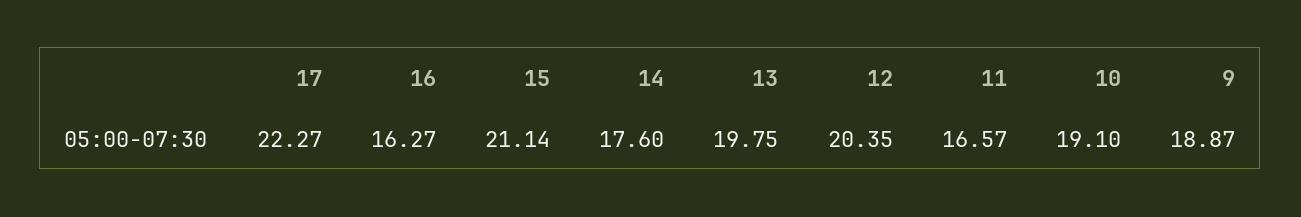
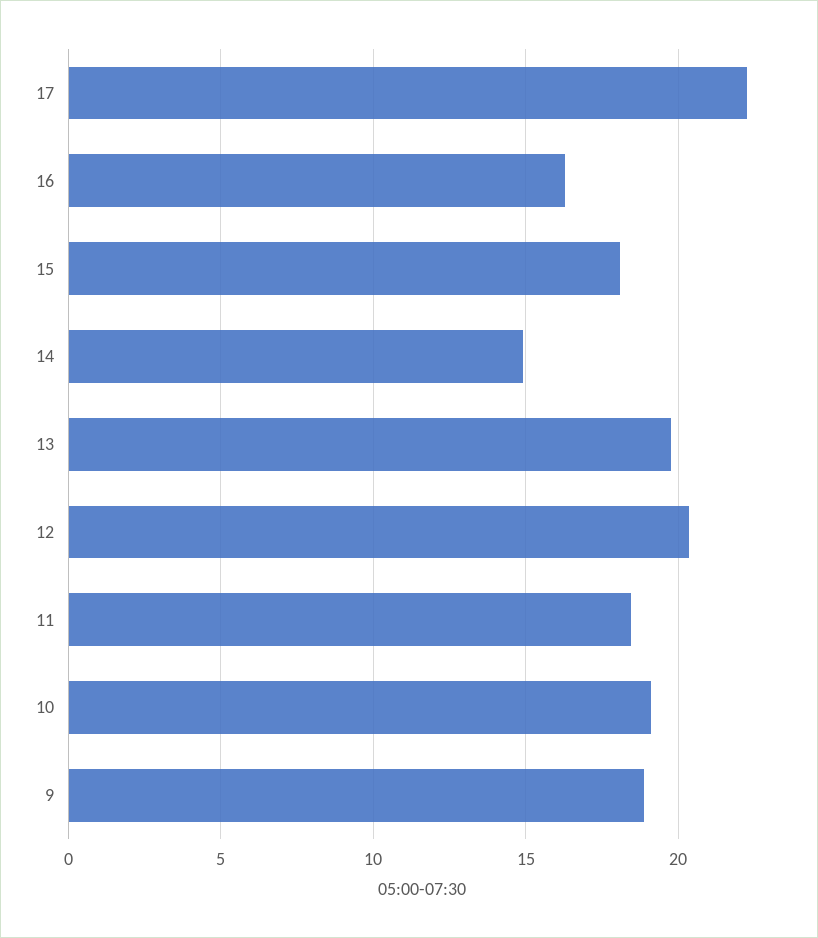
  {
    "17": 22.27,
    "16": 16.27,
-   "15": 21.14,
+   "15": 18,
-   "14": 17.6,
+   "14": 15,
    "13": 19.75,
    "12": 20.35,
-   "11": 16.57,
+   "11": 18.5,
    "10": 19.1,
    "9": 18.87
  }

